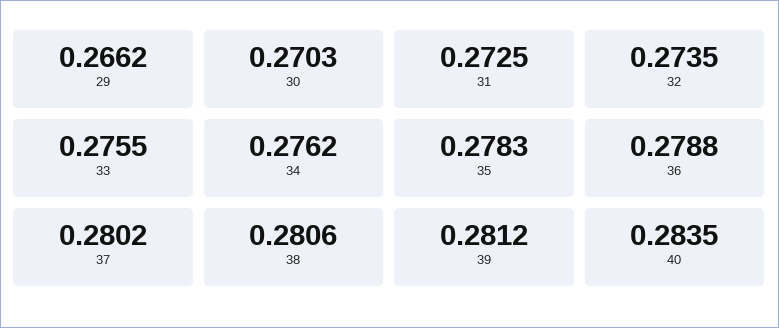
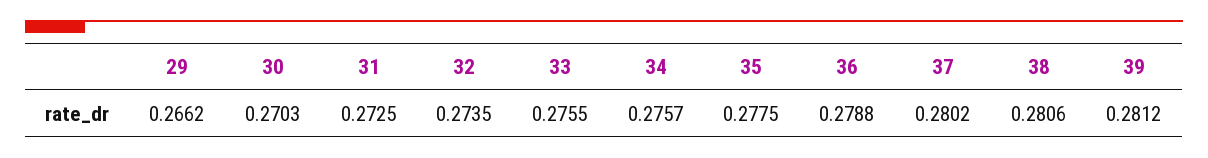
  {
    "29": 0.2662,
    "30": 0.2703,
    "31": 0.2725,
    "32": 0.2735,
    "33": 0.2755,
-   "34": 0.2762,
+   "34": 0.2757,
-   "35": 0.2783,
+   "35": 0.2775,
    "36": 0.2788,
    "37": 0.2802,
    "38": 0.2806,
-   "39": 0.2812,
+   "39": 0.2812
-   "40": 0.2835
  }

